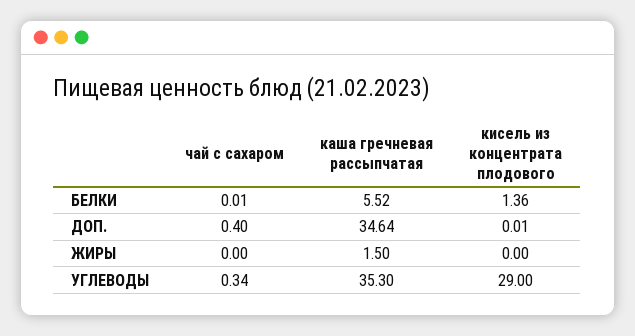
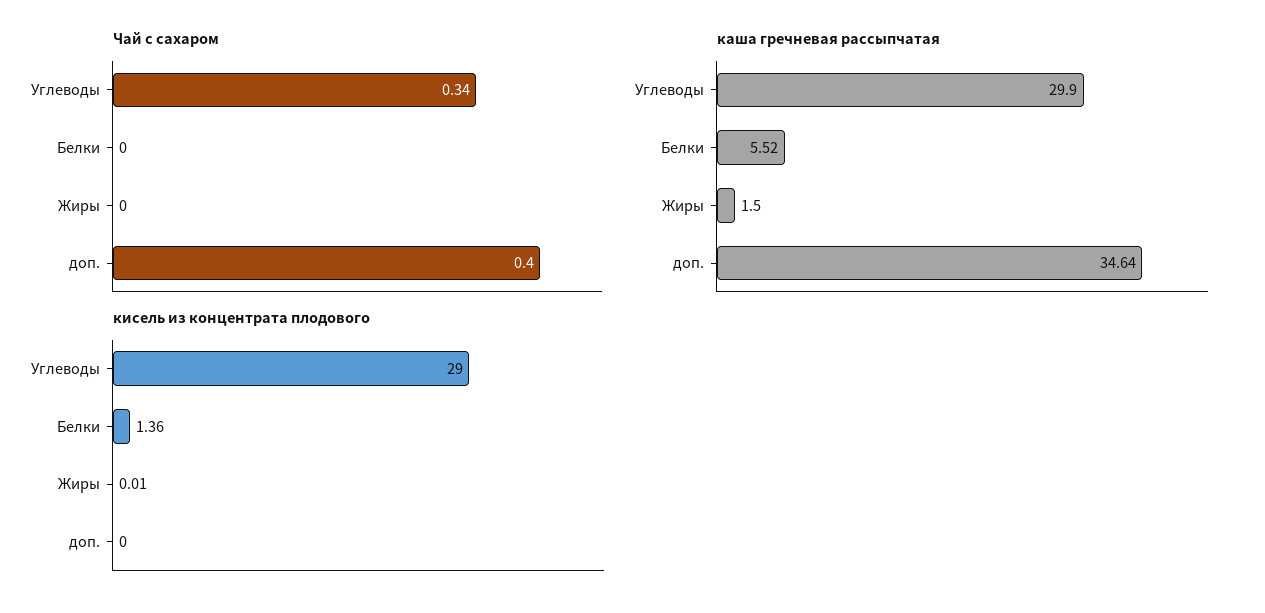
  {
    "чай с сахаром": {
-     "БЕЛКИ": 0.01,
+     "БЕЛКИ": 0,
      "ДОП.": 0.4,
      "ЖИРЫ": 0,
      "УГЛЕВОДЫ": 0.34
    },
    "каша гречневая рассыпчатая": {
      "БЕЛКИ": 5.52,
      "ДОП.": 34.64,
      "ЖИРЫ": 1.5,
-     "УГЛЕВОДЫ": 35.3
+     "УГЛЕВОДЫ": 29.9
    },
    "кисель из концентрата плодового": {
      "БЕЛКИ": 1.36,
-     "ДОП.": 0.01,
+     "ДОП.": 0,
-     "ЖИРЫ": 0,
+     "ЖИРЫ": 0.01,
      "УГЛЕВОДЫ": 29
    }
  }

